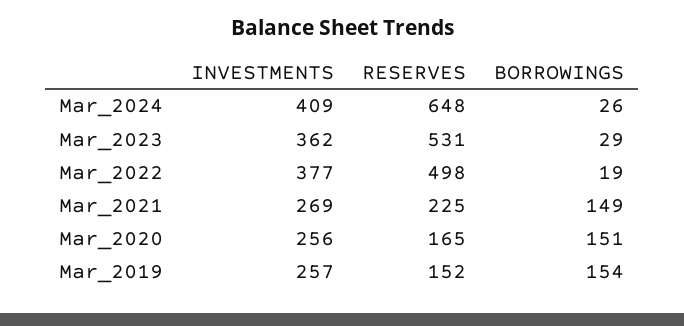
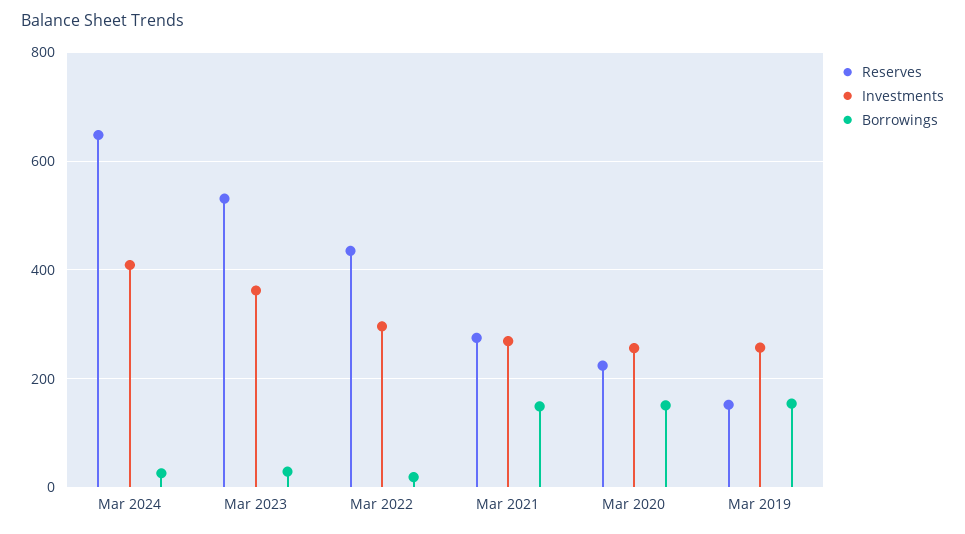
  {
    "INVESTMENTS": {
      "Mar_2024": 409,
      "Mar_2023": 362,
-     "Mar_2022": 377,
+     "Mar_2022": 300,
      "Mar_2021": 269,
      "Mar_2020": 256,
      "Mar_2019": 257
    },
    "RESERVES": {
      "Mar_2024": 648,
      "Mar_2023": 531,
-     "Mar_2022": 498,
+     "Mar_2022": 440,
-     "Mar_2021": 225,
+     "Mar_2021": 280,
-     "Mar_2020": 165,
+     "Mar_2020": 220,
      "Mar_2019": 152
    },
    "BORROWINGS": {
      "Mar_2024": 26,
      "Mar_2023": 29,
      "Mar_2022": 19,
      "Mar_2021": 149,
      "Mar_2020": 151,
      "Mar_2019": 154
    }
  }

